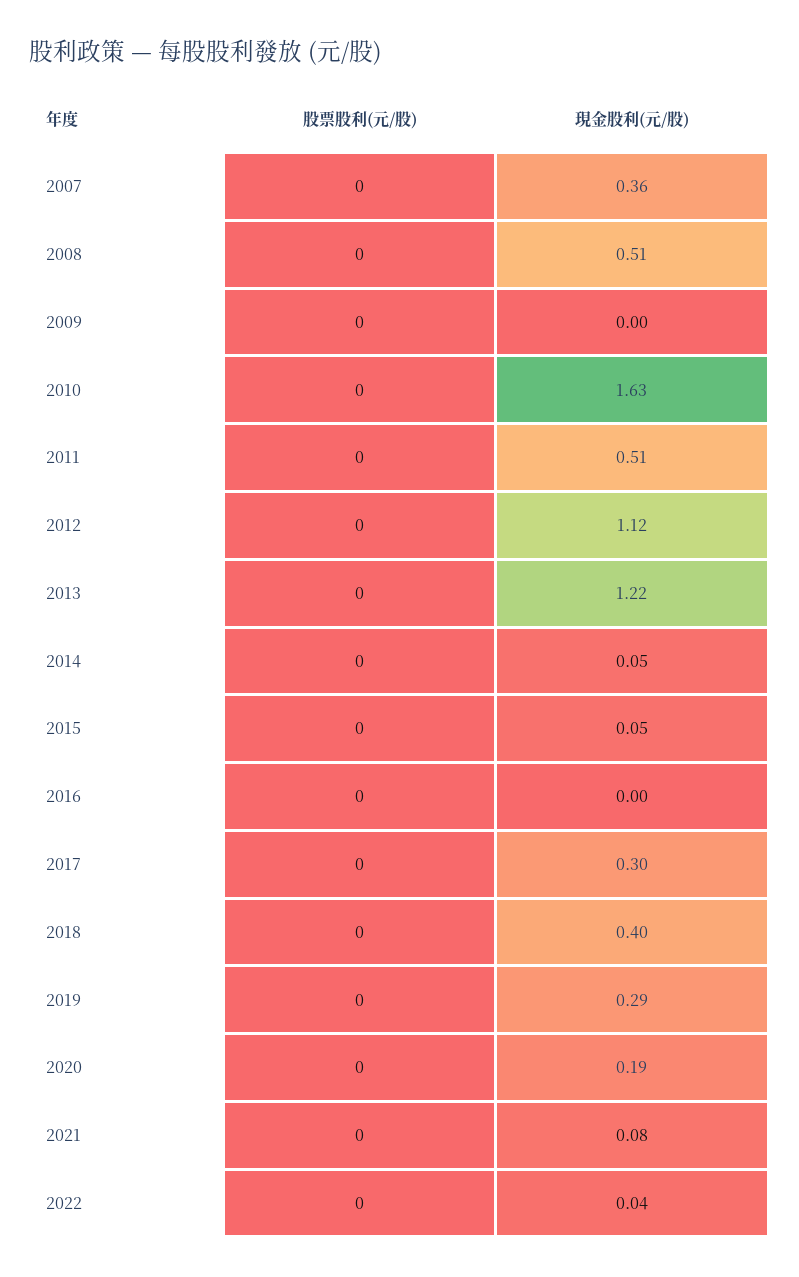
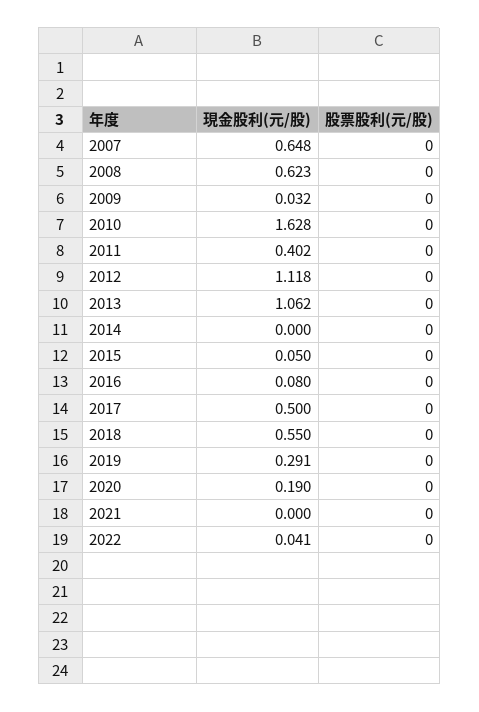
  {
    "股票股利(元/股)": {
      "2007": 0,
      "2008": 0,
      "2009": 0,
      "2010": 0,
      "2011": 0,
      "2012": 0,
      "2013": 0,
      "2014": 0,
      "2015": 0,
      "2016": 0,
      "2017": 0,
      "2018": 0,
      "2019": 0,
      "2020": 0,
      "2021": 0,
      "2022": 0
    },
    "現金股利(元/股)": {
-     "2007": 0.36,
+     "2007": 0.648,
-     "2008": 0.51,
+     "2008": 0.623,
-     "2009": 0,
+     "2009": 0.032,
      "2010": 1.628,
-     "2011": 0.51,
+     "2011": 0.402,
      "2012": 1.118,
-     "2013": 1.22,
+     "2013": 1.062,
-     "2014": 0.05,
+     "2014": 0,
      "2015": 0.05,
-     "2016": 0,
+     "2016": 0.08,
-     "2017": 0.3,
+     "2017": 0.5,
-     "2018": 0.4,
+     "2018": 0.55,
      "2019": 0.291,
      "2020": 0.19,
-     "2021": 0.08,
+     "2021": 0,
      "2022": 0.041
    }
  }

